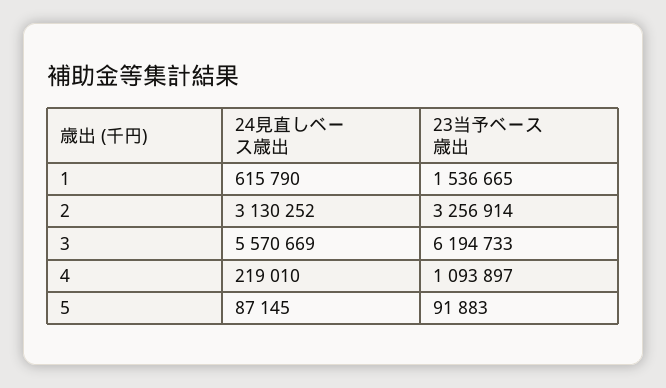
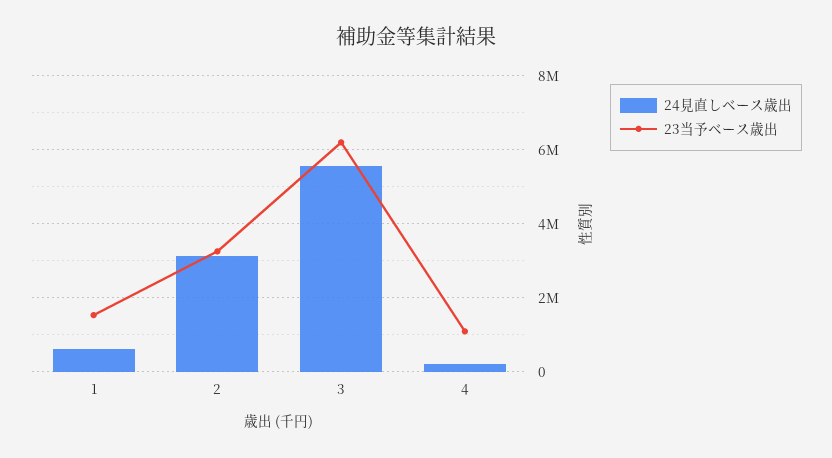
  {
    "24見直しベース歳出": {
      "1": 615790,
      "2": 3130252,
      "3": 5570669,
-     "4": 219010,
+     "4": 219010
-     "5": 87145
    },
    "23当予ベース歳出": {
      "1": 1536665,
      "2": 3256914,
      "3": 6194733,
-     "4": 1093897,
+     "4": 1093897
-     "5": 91883
    }
  }

